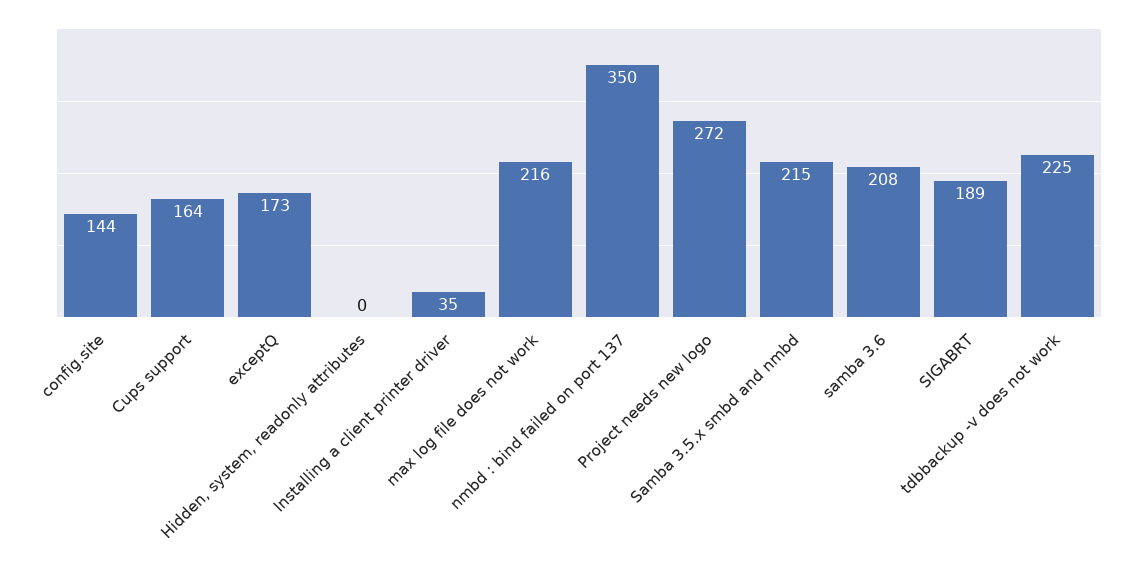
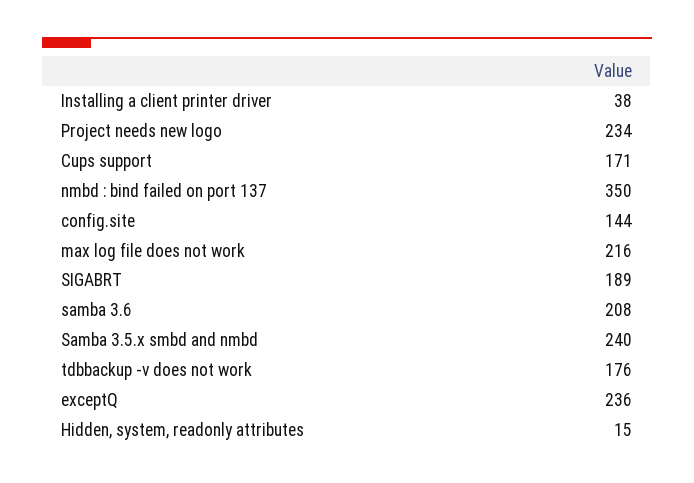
  {
    "config.site": 144,
-   "Cups support": 164,
+   "Cups support": 171,
-   "exceptQ": 173,
+   "exceptQ": 236,
-   "Hidden, system, readonly attributes": 0,
+   "Hidden, system, readonly attributes": 15,
-   "Installing a client printer driver": 35,
+   "Installing a client printer driver": 38,
    "max log file does not work": 216,
    "nmbd : bind failed on port 137": 350,
-   "Project needs new logo": 272,
+   "Project needs new logo": 234,
-   "Samba 3.5.x smbd and nmbd": 215,
+   "Samba 3.5.x smbd and nmbd": 240,
    "samba 3.6": 208,
    "SIGABRT": 189,
-   "tdbbackup -v does not work": 225
+   "tdbbackup -v does not work": 176
  }

